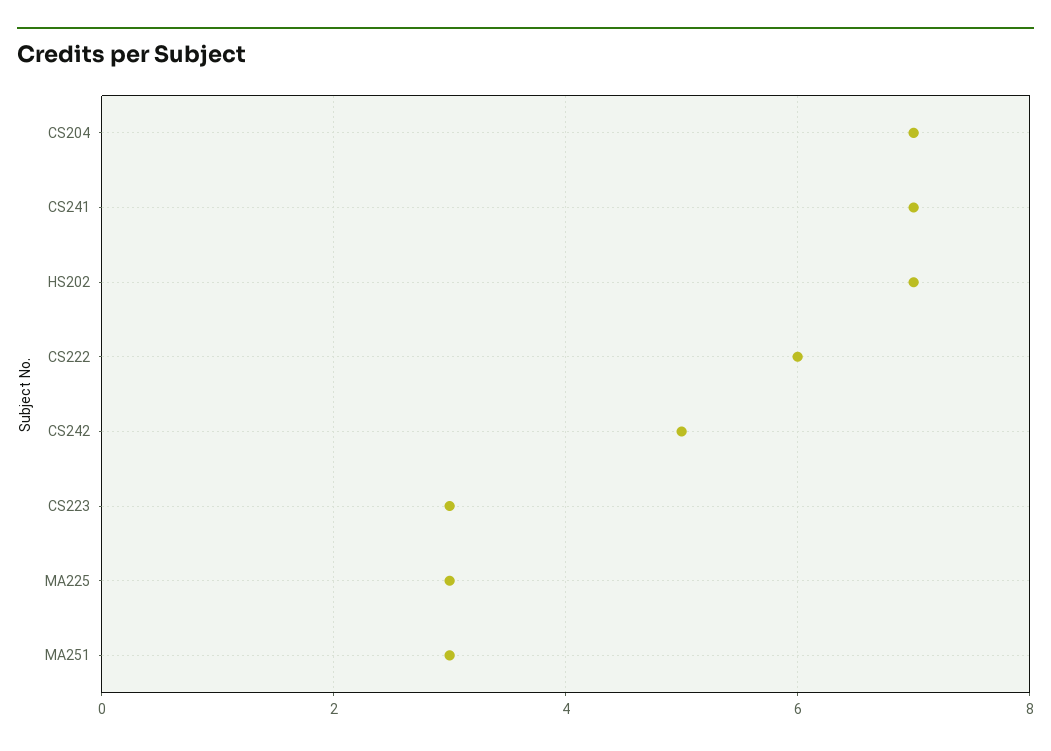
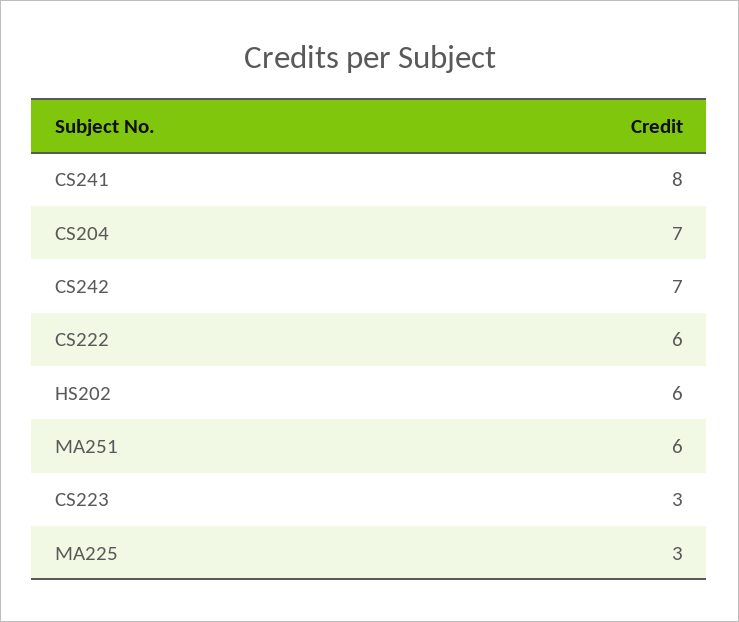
  {
    "CS204": 7,
-   "CS241": 7,
+   "CS241": 8,
-   "HS202": 7,
+   "HS202": 6,
    "CS222": 6,
-   "CS242": 5,
+   "CS242": 7,
    "CS223": 3,
    "MA225": 3,
-   "MA251": 3
+   "MA251": 6
  }

